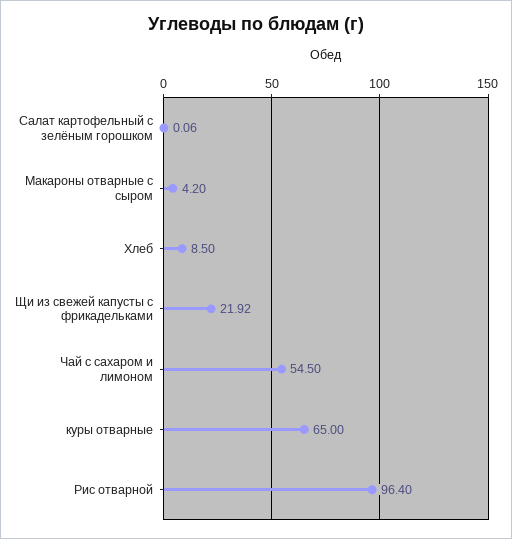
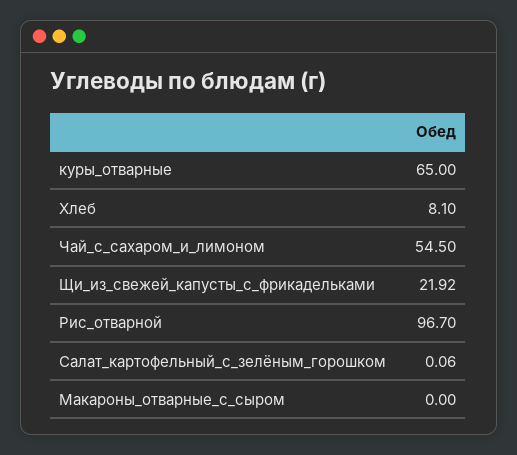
  {
    "Салат картофельный с зелёным горошком": 0.06,
-   "Макароны отварные с сыром": 4.2,
+   "Макароны отварные с сыром": 0,
-   "Хлеб": 8.5,
+   "Хлеб": 8.1,
    "Щи из свежей капусты с фрикадельками": 21.92,
    "Чай с сахаром и лимоном": 54.5,
    "куры отварные": 65,
-   "Рис отварной": 96.4
+   "Рис отварной": 96.7
  }

